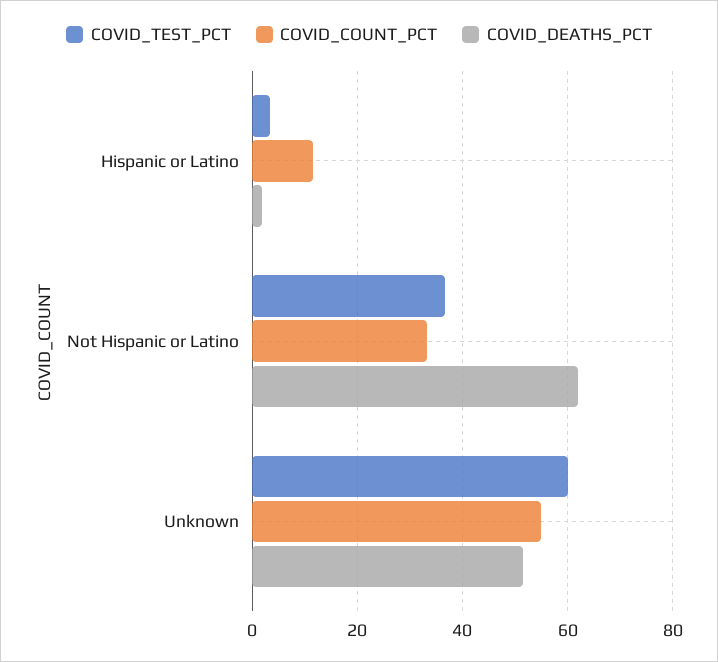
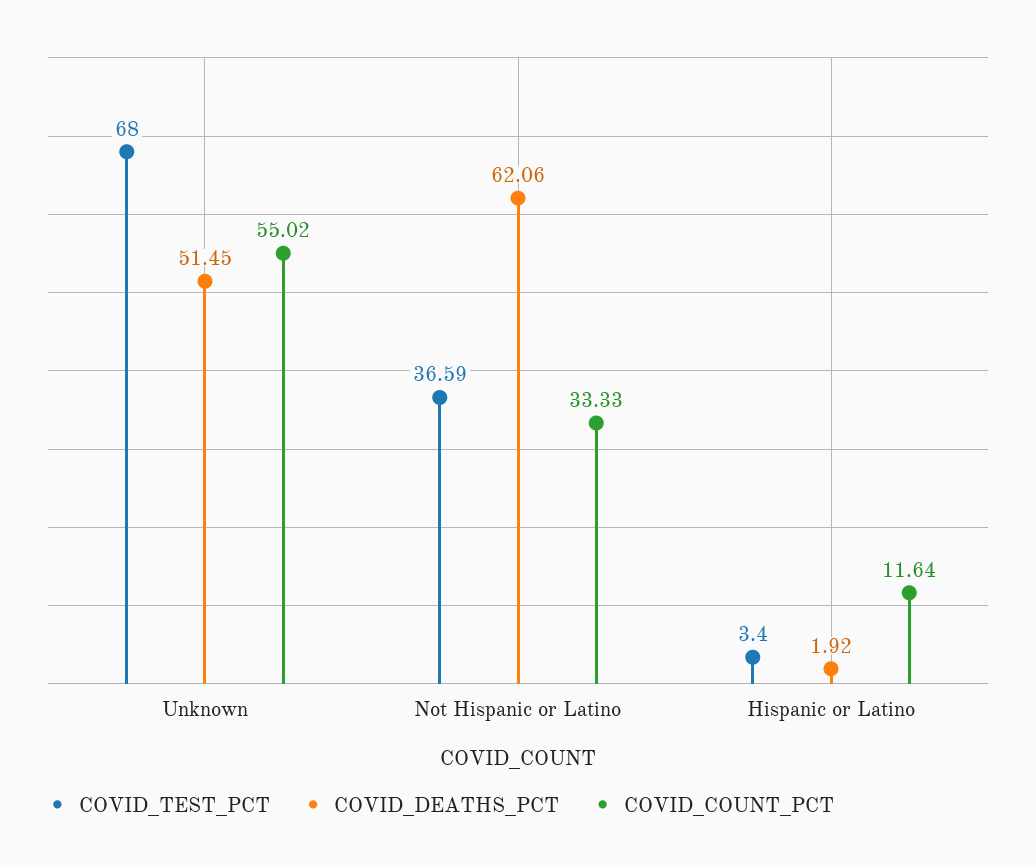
  {
    "COVID_TEST_PCT": {
      "Hispanic or Latino": 3.4,
      "Not Hispanic or Latino": 36.59,
-     "Unknown": 60
+     "Unknown": 68
    },
    "COVID_COUNT_PCT": {
      "Hispanic or Latino": 11.64,
      "Not Hispanic or Latino": 33.33,
      "Unknown": 55.02
    },
    "COVID_DEATHS_PCT": {
      "Hispanic or Latino": 1.92,
      "Not Hispanic or Latino": 62.06,
      "Unknown": 51.45
    }
  }

